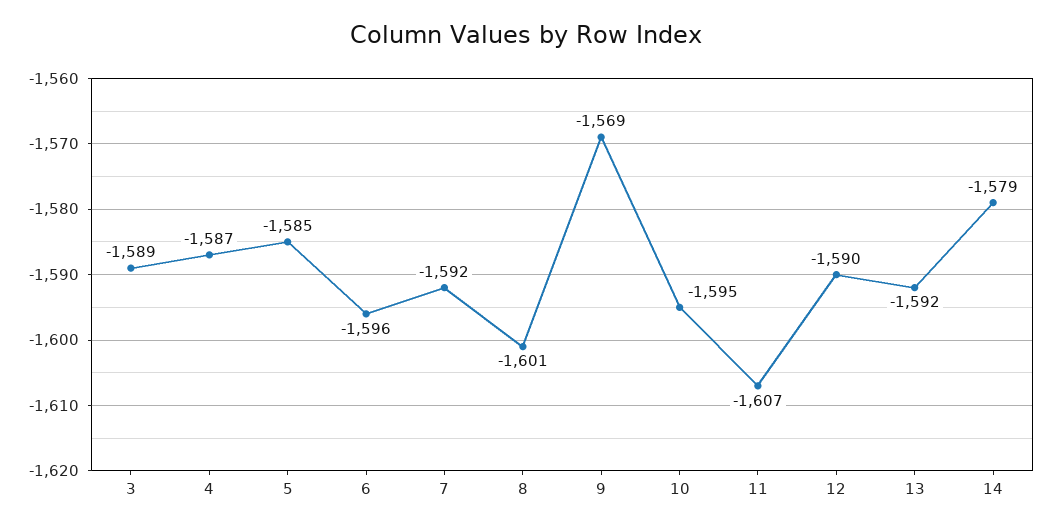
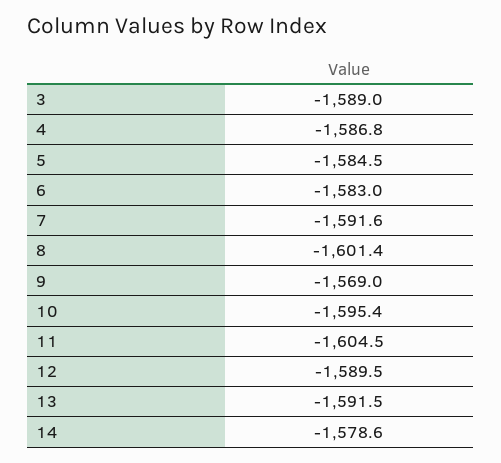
  {
    "3": -1589,
    "4": -1586.8,
    "5": -1584.5,
-   "6": -1596,
+   "6": -1583,
    "7": -1591.6,
    "8": -1601.4,
    "9": -1569,
    "10": -1595.4,
-   "11": -1607,
+   "11": -1604.5,
    "12": -1589.5,
    "13": -1591.5,
    "14": -1578.6
  }

